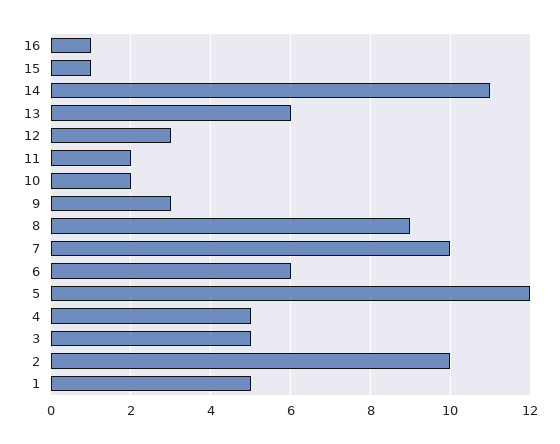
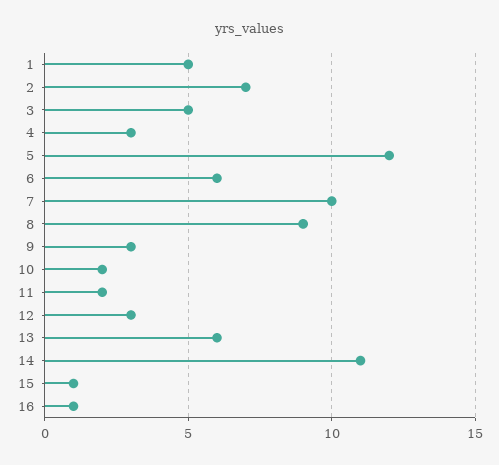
  {
    "16": 1,
    "15": 1,
    "14": 11,
    "13": 6,
    "12": 3,
    "11": 2,
    "10": 2,
    "9": 3,
    "8": 9,
    "7": 10,
    "6": 6,
    "5": 12,
-   "4": 5,
+   "4": 3,
    "3": 5,
-   "2": 10,
+   "2": 7,
    "1": 5
  }

